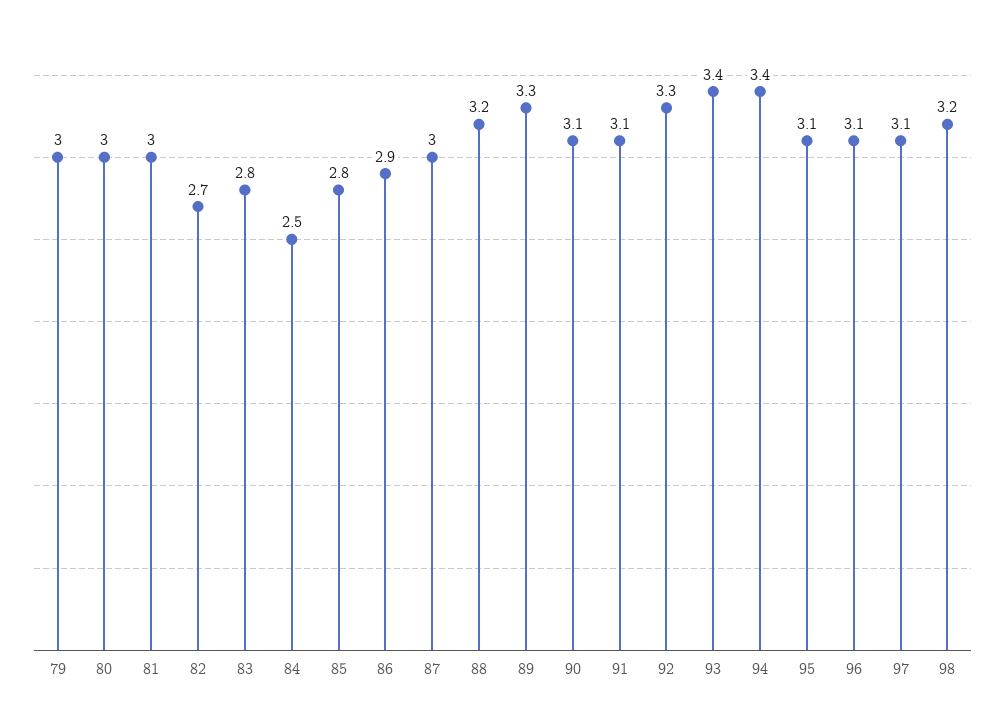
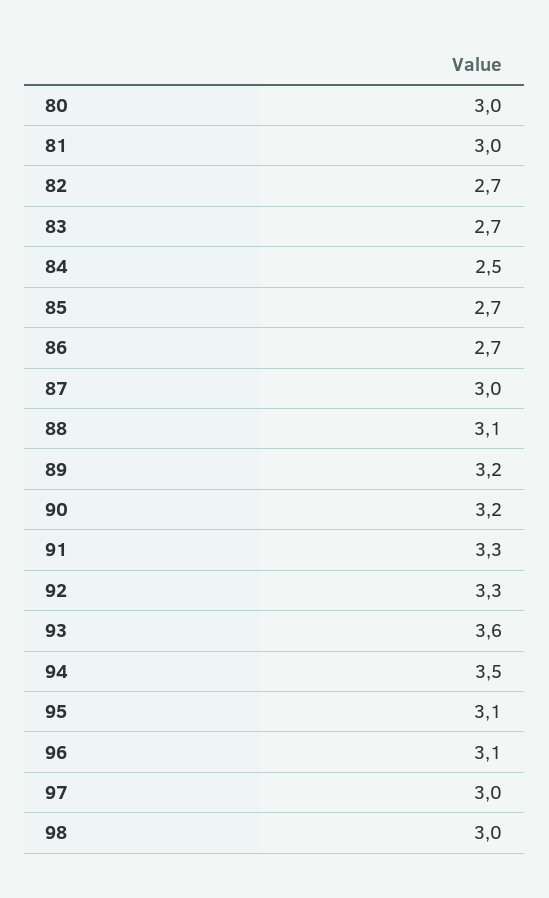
  {
-   "79": 3,
    "80": 3,
    "81": 3,
    "82": 2.7,
-   "83": 2.8,
+   "83": 2.7,
    "84": 2.5,
-   "85": 2.8,
+   "85": 2.7,
-   "86": 2.9,
+   "86": 2.7,
    "87": 3,
-   "88": 3.2,
+   "88": 3.1,
-   "89": 3.3,
+   "89": 3.2,
-   "90": 3.1,
+   "90": 3.2,
-   "91": 3.1,
+   "91": 3.3,
    "92": 3.3,
-   "93": 3.4,
+   "93": 3.6,
-   "94": 3.4,
+   "94": 3.5,
    "95": 3.1,
    "96": 3.1,
-   "97": 3.1,
+   "97": 3,
-   "98": 3.2
+   "98": 3
  }

